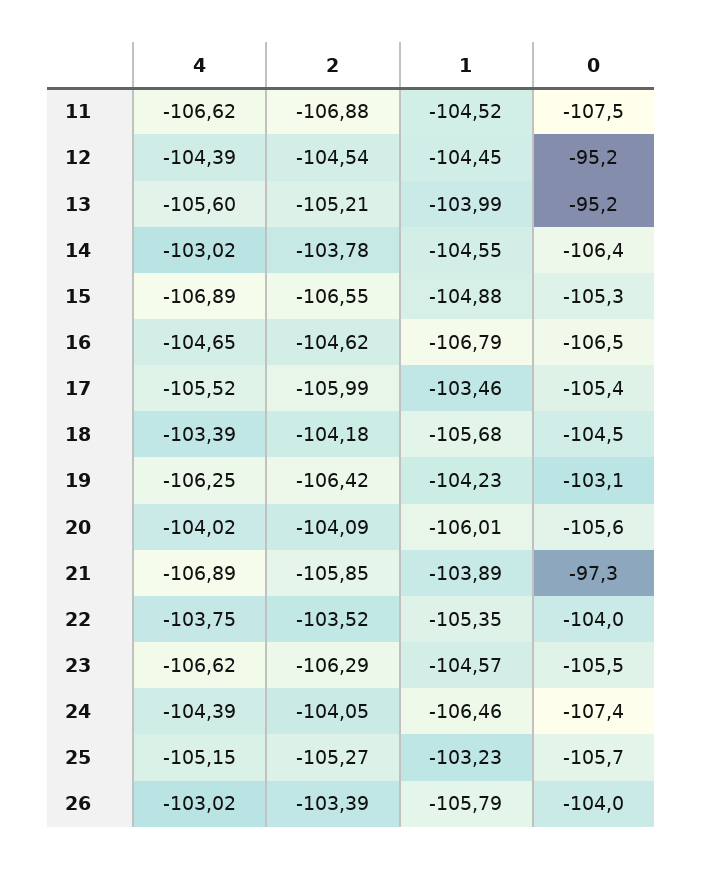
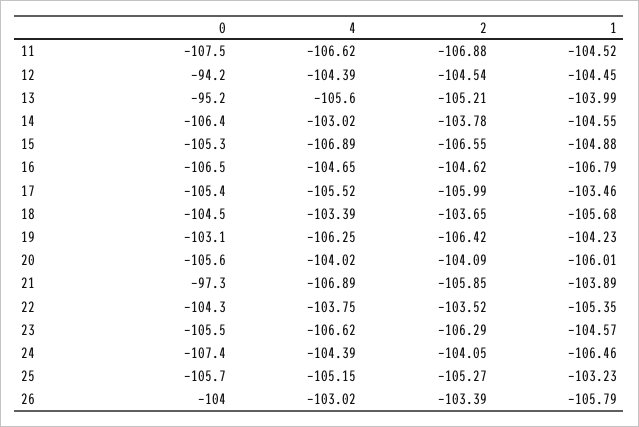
  {
    "4": {
      "11": -106.62,
      "12": -104.39,
      "13": -105.6,
      "14": -103.02,
      "15": -106.89,
      "16": -104.65,
      "17": -105.52,
      "18": -103.39,
      "19": -106.25,
      "20": -104.02,
      "21": -106.89,
      "22": -103.75,
      "23": -106.62,
      "24": -104.39,
      "25": -105.15,
      "26": -103.02
    },
    "2": {
      "11": -106.88,
      "12": -104.54,
      "13": -105.21,
      "14": -103.78,
      "15": -106.55,
      "16": -104.62,
      "17": -105.99,
-     "18": -104.18,
+     "18": -103.65,
      "19": -106.42,
      "20": -104.09,
      "21": -105.85,
      "22": -103.52,
      "23": -106.29,
      "24": -104.05,
      "25": -105.27,
      "26": -103.39
    },
    "1": {
      "11": -104.52,
      "12": -104.45,
      "13": -103.99,
      "14": -104.55,
      "15": -104.88,
      "16": -106.79,
      "17": -103.46,
      "18": -105.68,
      "19": -104.23,
      "20": -106.01,
      "21": -103.89,
      "22": -105.35,
      "23": -104.57,
      "24": -106.46,
      "25": -103.23,
      "26": -105.79
    },
    "0": {
      "11": -107.5,
-     "12": -95.2,
+     "12": -94.2,
      "13": -95.2,
      "14": -106.4,
      "15": -105.3,
      "16": -106.5,
      "17": -105.4,
      "18": -104.5,
      "19": -103.1,
      "20": -105.6,
      "21": -97.3,
-     "22": -104,
+     "22": -104.3,
      "23": -105.5,
      "24": -107.4,
      "25": -105.7,
      "26": -104
    }
  }

